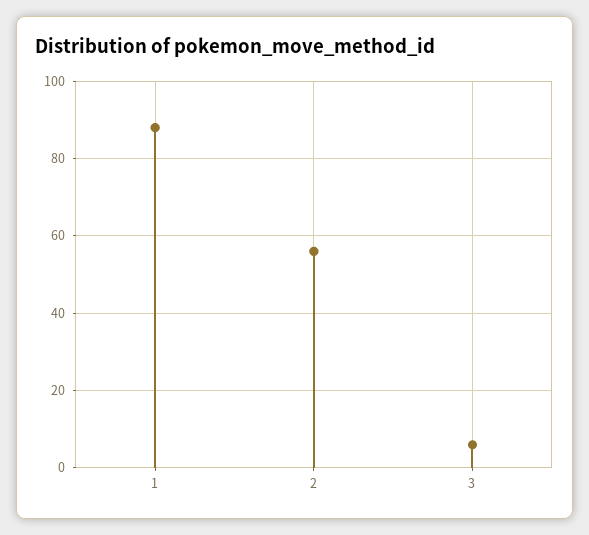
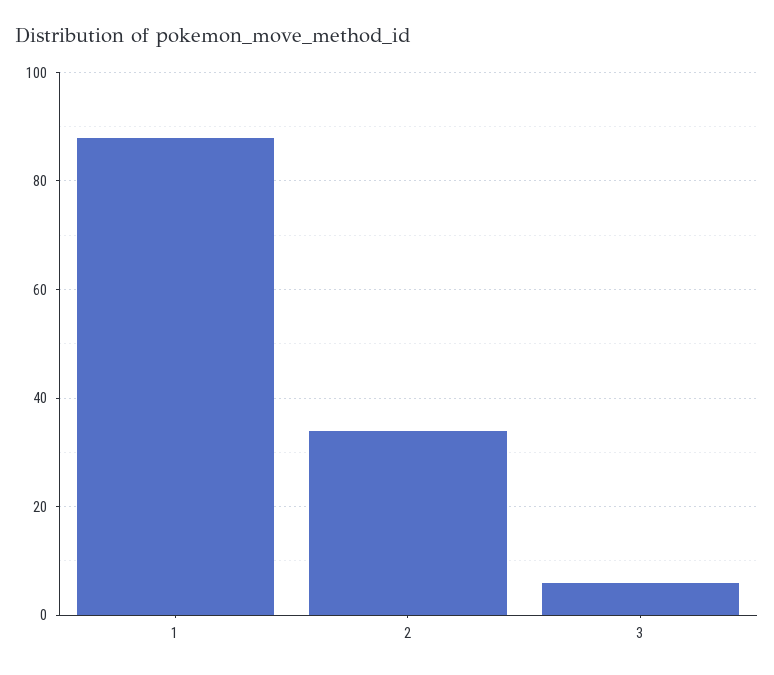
  {
    "1": 90,
-   "2": 55,
+   "2": 35,
    "3": 5
  }

